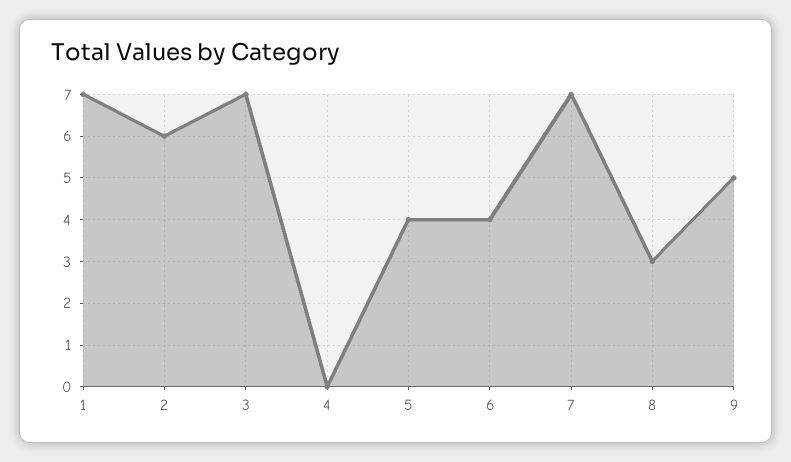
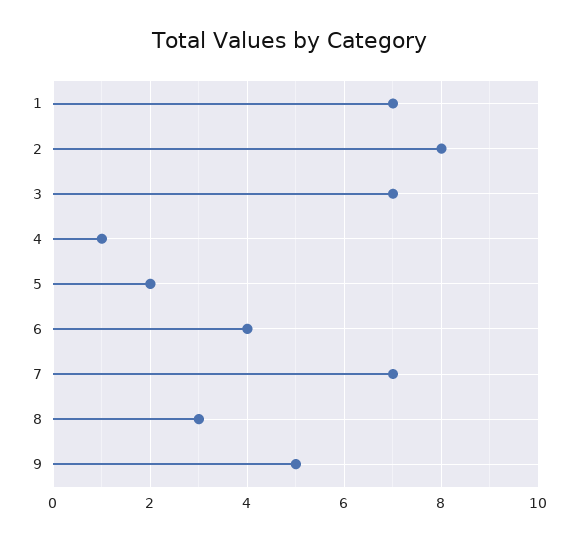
  {
    "1": 7,
-   "2": 6,
+   "2": 8,
    "3": 7,
-   "4": 0,
+   "4": 1,
-   "5": 4,
+   "5": 2,
    "6": 4,
    "7": 7,
    "8": 3,
    "9": 5
  }

